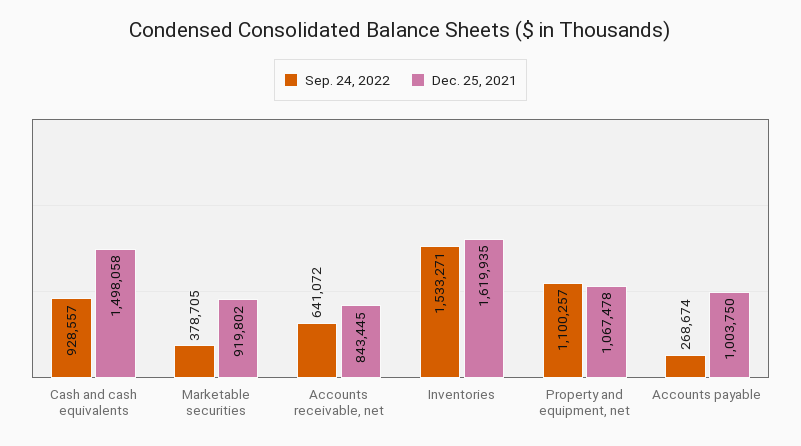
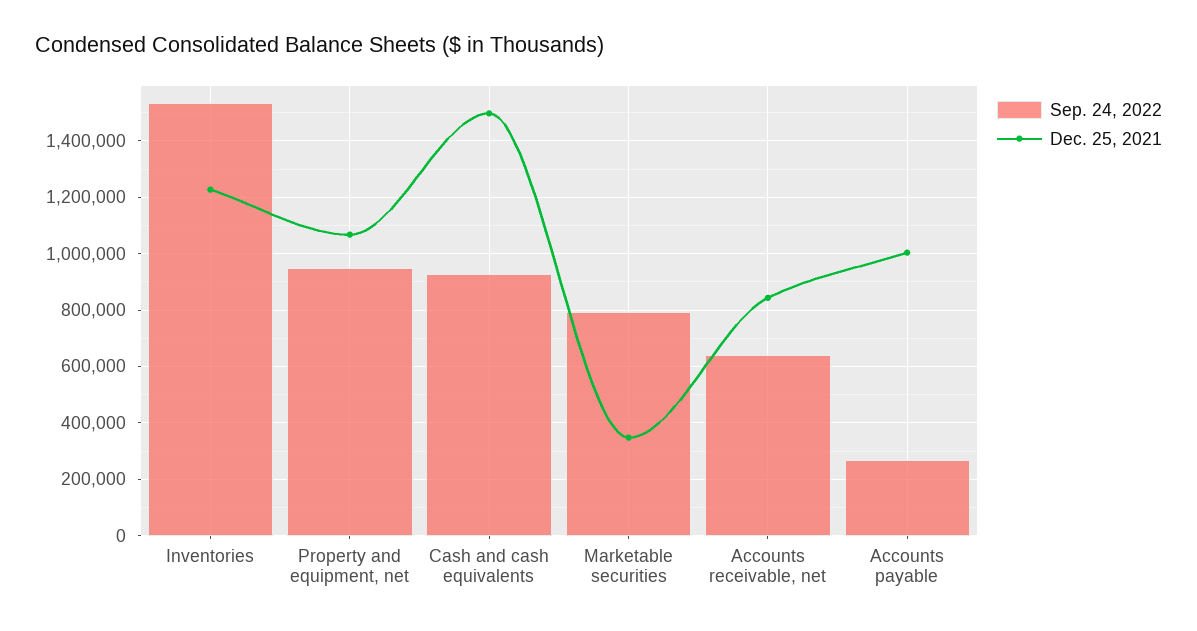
  {
    "Sep. 24, 2022": {
      "Cash and cash equivalents": 928557,
-     "Marketable securities": 378705,
+     "Marketable securities": 800000,
      "Accounts receivable, net": 641072,
      "Inventories": 1533271,
-     "Property and equipment, net": 1100257,
+     "Property and equipment, net": 950000,
      "Accounts payable": 268674
    },
    "Dec. 25, 2021": {
      "Cash and cash equivalents": 1498058,
-     "Marketable securities": 919802,
+     "Marketable securities": 350000,
      "Accounts receivable, net": 843445,
-     "Inventories": 1619935,
+     "Inventories": 1225000,
      "Property and equipment, net": 1067478,
      "Accounts payable": 1003750
    }
  }

